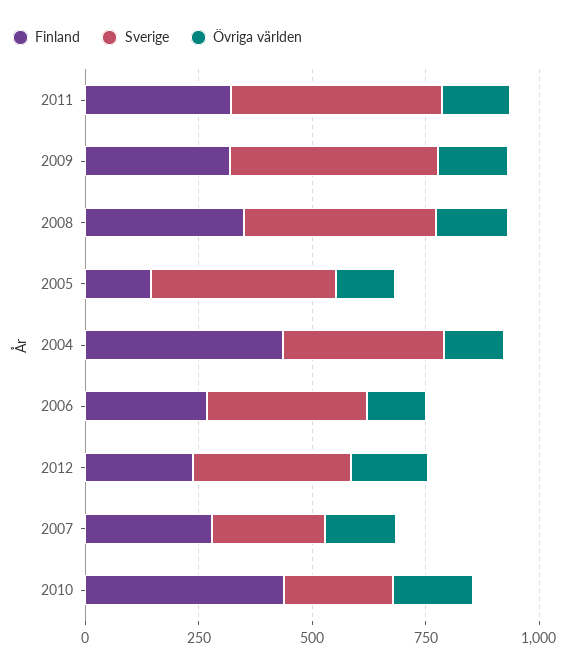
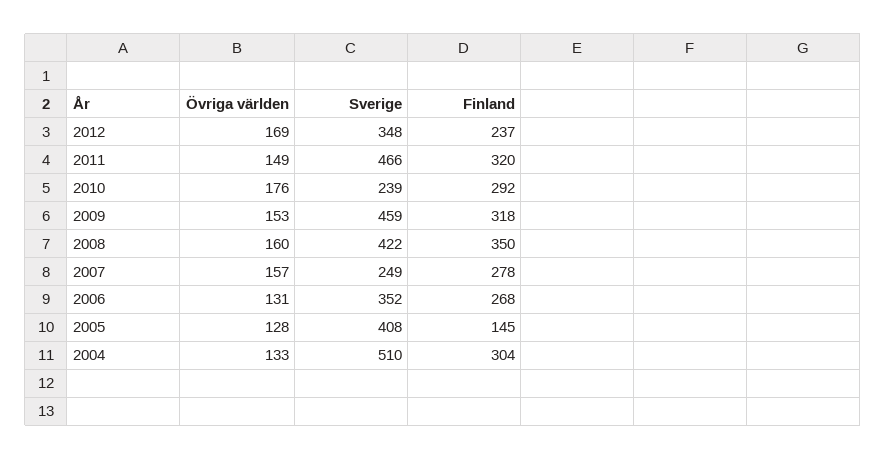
  {
    "Finland": {
      "2011": 320,
      "2009": 318,
      "2008": 350,
      "2005": 145,
-     "2004": 450,
+     "2004": 304,
      "2006": 268,
      "2012": 237,
      "2007": 278,
-     "2010": 450
+     "2010": 292
    },
    "Sverige": {
      "2011": 466,
      "2009": 459,
      "2008": 422,
      "2005": 408,
-     "2004": 350,
+     "2004": 510,
      "2006": 352,
      "2012": 348,
      "2007": 249,
      "2010": 239
    },
    "Övriga världen": {
      "2011": 149,
      "2009": 153,
      "2008": 160,
      "2005": 128,
      "2004": 133,
      "2006": 131,
      "2012": 169,
      "2007": 157,
      "2010": 176
    }
  }

